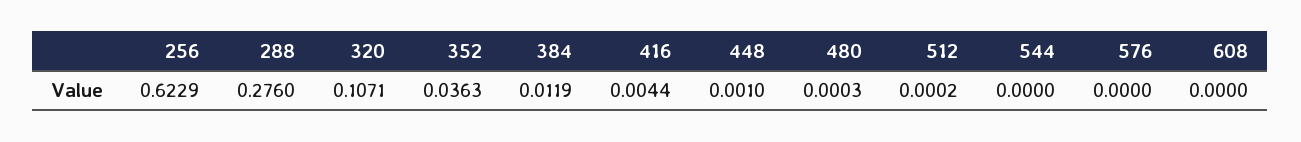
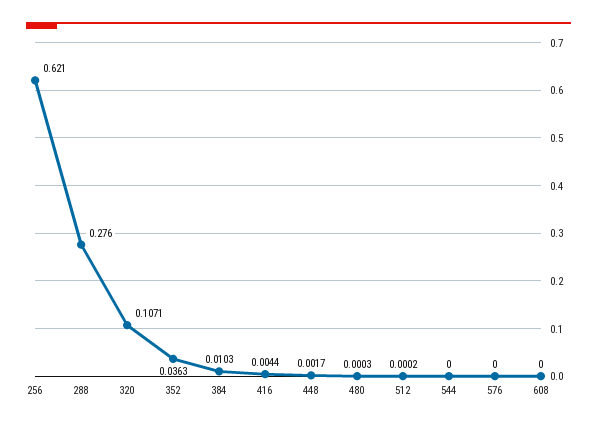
  {
-   "256": 0.6229,
+   "256": 0.621,
    "288": 0.276,
    "320": 0.1071,
    "352": 0.0363,
-   "384": 0.0119,
+   "384": 0.0103,
    "416": 0.0044,
-   "448": 0.001,
+   "448": 0.0017,
    "480": 0.0003,
    "512": 0.0002,
    "544": 0,
    "576": 0,
    "608": 0
  }

